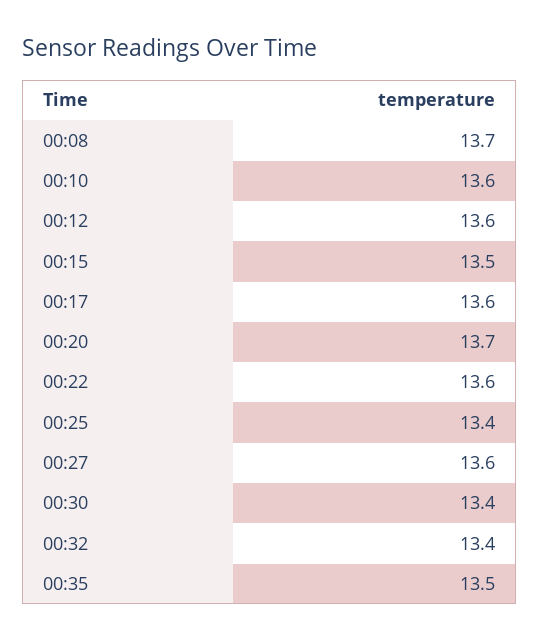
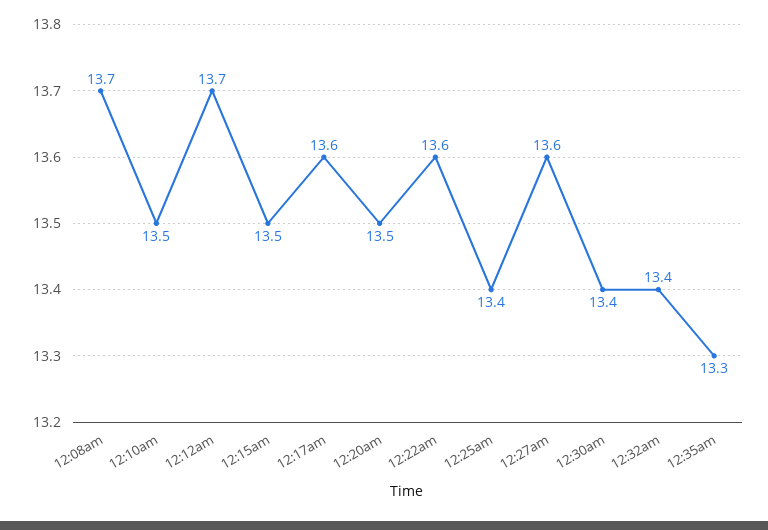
  {
    "00:08": 13.7,
-   "00:10": 13.6,
+   "00:10": 13.5,
-   "00:12": 13.6,
+   "00:12": 13.7,
    "00:15": 13.5,
    "00:17": 13.6,
-   "00:20": 13.7,
+   "00:20": 13.5,
    "00:22": 13.6,
    "00:25": 13.4,
    "00:27": 13.6,
    "00:30": 13.4,
    "00:32": 13.4,
-   "00:35": 13.5
+   "00:35": 13.3
  }

